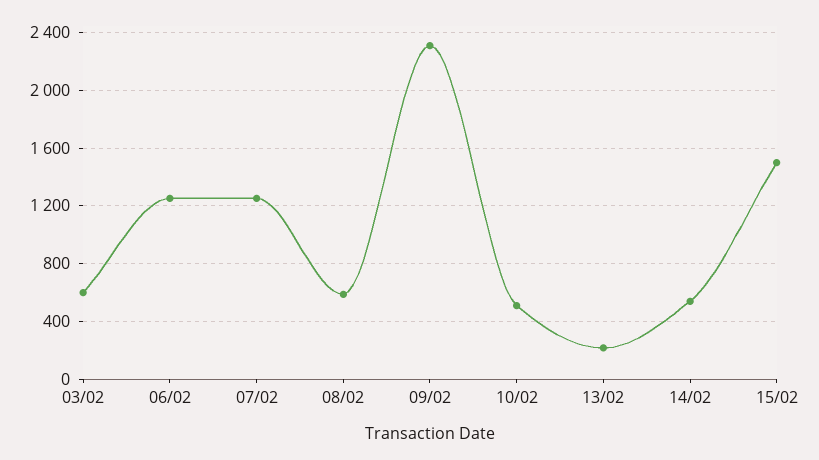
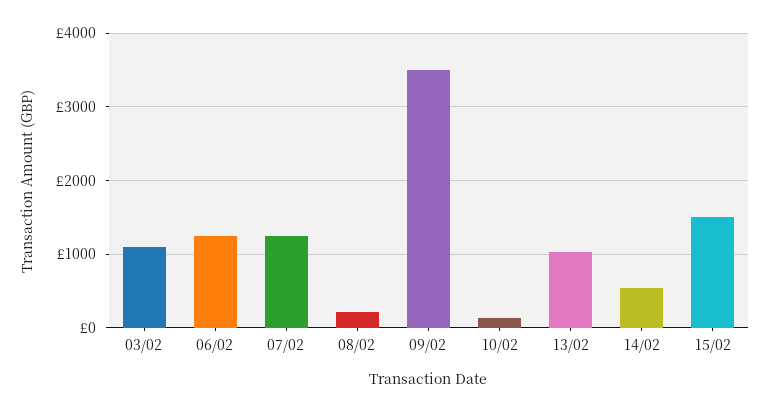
  {
-   "03/02": 600,
+   "03/02": 1100,
    "06/02": 1250,
    "07/02": 1250,
-   "08/02": 600,
+   "08/02": 200,
-   "09/02": 2300,
+   "09/02": 3500,
-   "10/02": 500,
+   "10/02": 100,
-   "13/02": 200,
+   "13/02": 1000,
    "14/02": 550,
    "15/02": 1500
  }

